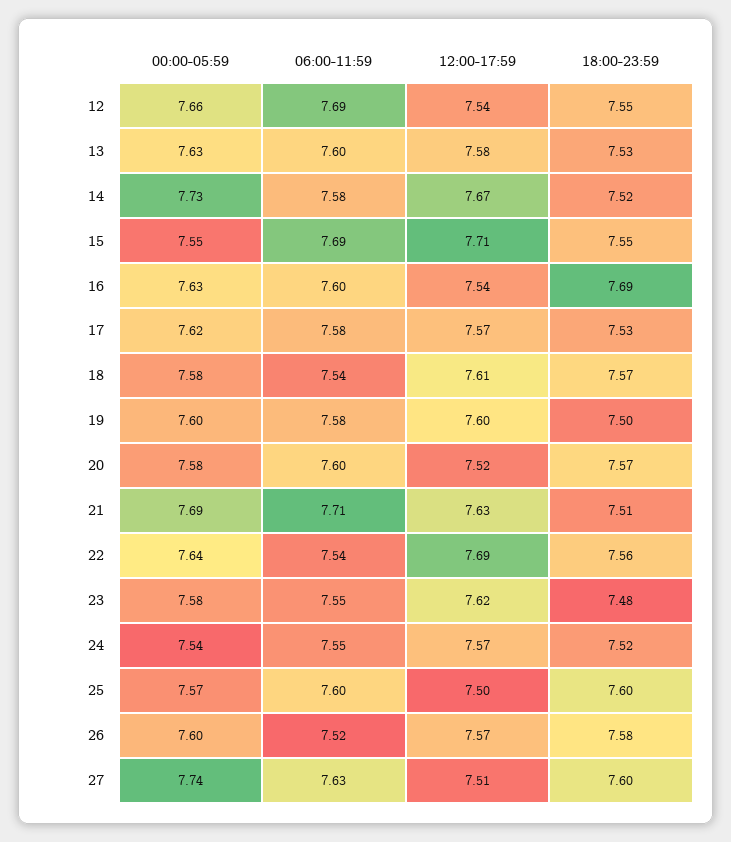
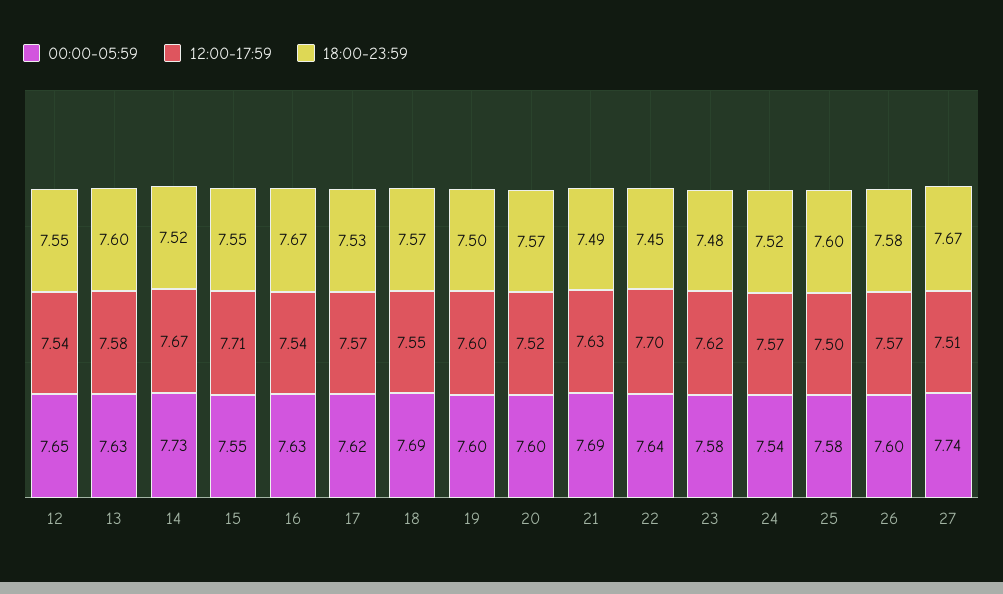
  {
    "00:00-05:59": {
-     "12": 7.66,
+     "12": 7.65,
      "13": 7.63,
      "14": 7.73,
      "15": 7.55,
      "16": 7.63,
      "17": 7.62,
-     "18": 7.58,
+     "18": 7.69,
      "19": 7.6,
-     "20": 7.58,
+     "20": 7.6,
      "21": 7.69,
      "22": 7.64,
      "23": 7.58,
      "24": 7.54,
-     "25": 7.57,
+     "25": 7.58,
      "26": 7.6,
      "27": 7.74
    },
-   "06:00-11:59": {
-     "12": 7.69,
-     "13": 7.6,
-     "14": 7.58,
-     "15": 7.69,
-     "16": 7.6,
-     "17": 7.58,
-     "18": 7.54,
-     "19": 7.58,
-     "20": 7.6,
-     "21": 7.71,
-     "22": 7.54,
-     "23": 7.55,
-     "24": 7.55,
-     "25": 7.6,
-     "26": 7.52,
-     "27": 7.63
-   },
    "12:00-17:59": {
      "12": 7.54,
      "13": 7.58,
      "14": 7.67,
      "15": 7.71,
      "16": 7.54,
      "17": 7.57,
-     "18": 7.61,
+     "18": 7.55,
      "19": 7.6,
      "20": 7.52,
      "21": 7.63,
-     "22": 7.69,
+     "22": 7.7,
      "23": 7.62,
      "24": 7.57,
      "25": 7.5,
      "26": 7.57,
      "27": 7.51
    },
    "18:00-23:59": {
      "12": 7.55,
-     "13": 7.53,
+     "13": 7.6,
      "14": 7.52,
      "15": 7.55,
-     "16": 7.69,
+     "16": 7.67,
      "17": 7.53,
      "18": 7.57,
      "19": 7.5,
      "20": 7.57,
-     "21": 7.51,
+     "21": 7.49,
-     "22": 7.56,
+     "22": 7.45,
      "23": 7.48,
      "24": 7.52,
      "25": 7.6,
      "26": 7.58,
-     "27": 7.6
+     "27": 7.67
    }
  }

